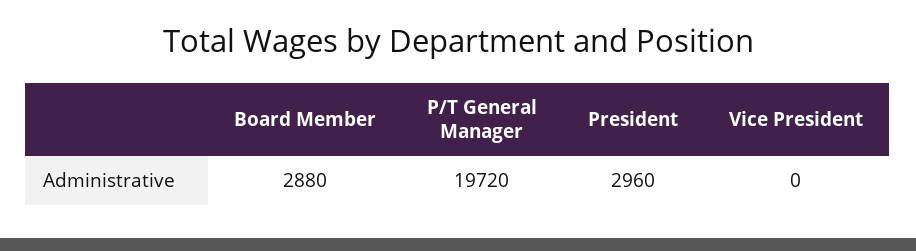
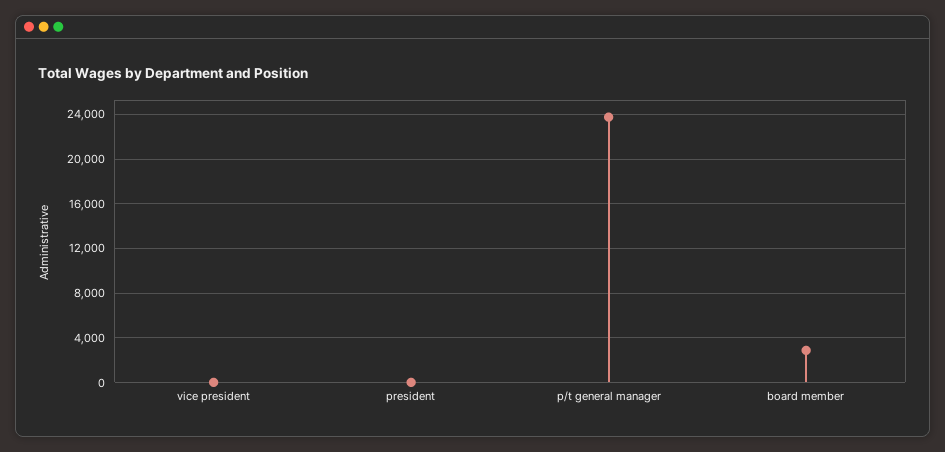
  {
    "Board Member": 2880,
-   "P/T General Manager": 19720,
+   "P/T General Manager": 24000,
-   "President": 2960,
+   "President": 0,
    "Vice President": 0
  }

